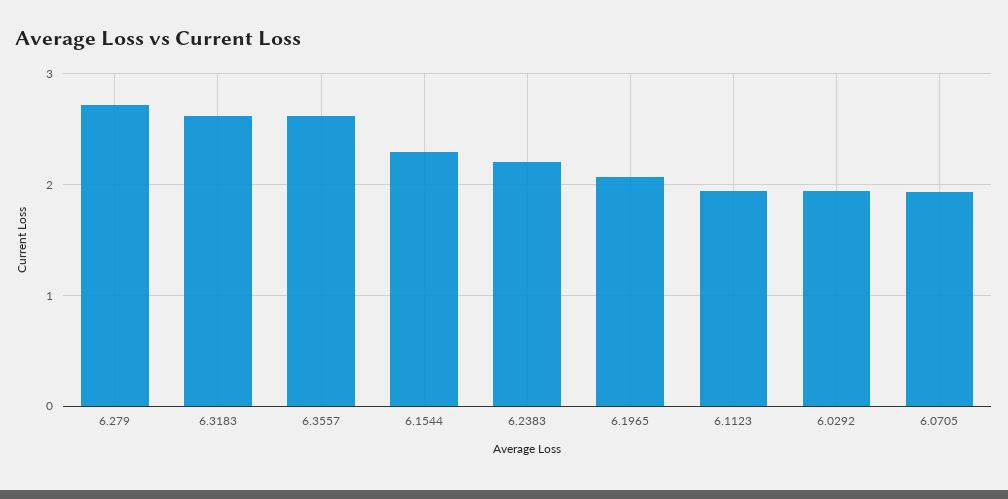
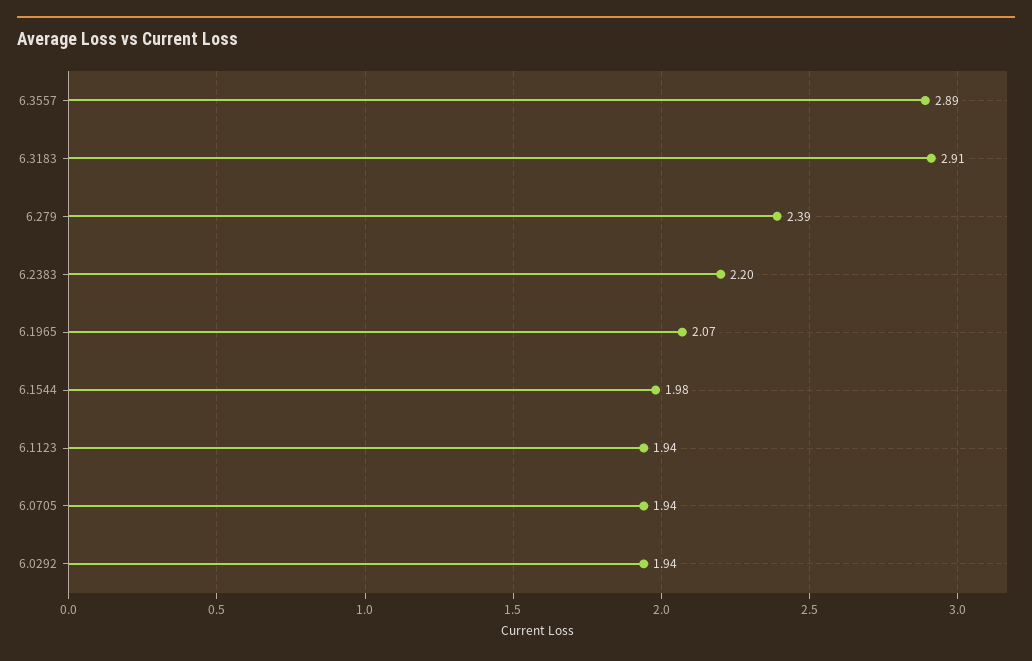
  {
-   "6.279": 2.7,
+   "6.279": 2.39,
-   "6.3183": 2.6,
+   "6.3183": 2.91,
-   "6.3557": 2.6,
+   "6.3557": 2.89,
-   "6.1544": 2.3,
+   "6.1544": 1.98,
    "6.2383": 2.2,
    "6.1965": 2.07,
    "6.1123": 1.94,
    "6.0292": 1.94,
    "6.0705": 1.94
  }

